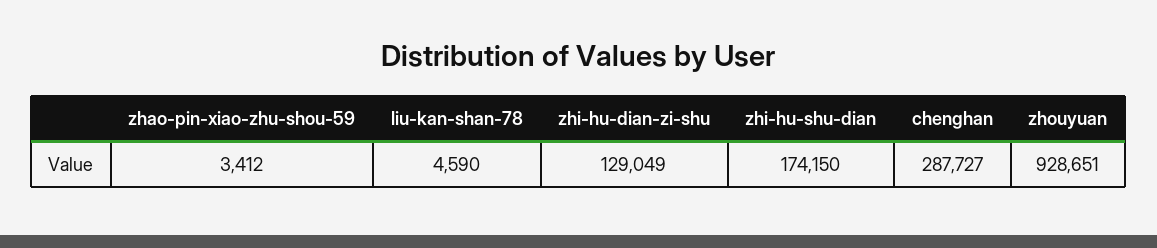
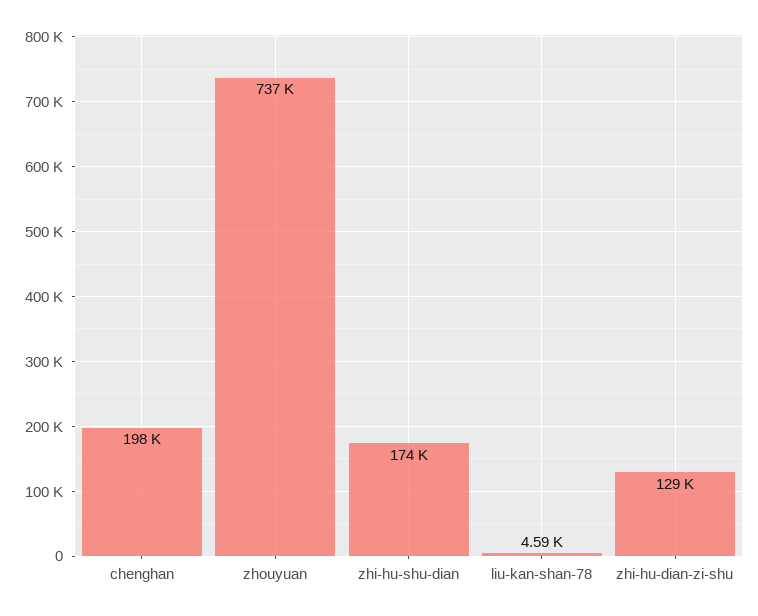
  {
-   "zhao-pin-xiao-zhu-shou-59": 3412,
    "liu-kan-shan-78": 4590,
    "zhi-hu-dian-zi-shu": 129049,
    "zhi-hu-shu-dian": 174150,
-   "chenghan": 287727,
+   "chenghan": 198000,
-   "zhouyuan": 928651
+   "zhouyuan": 737000
  }

